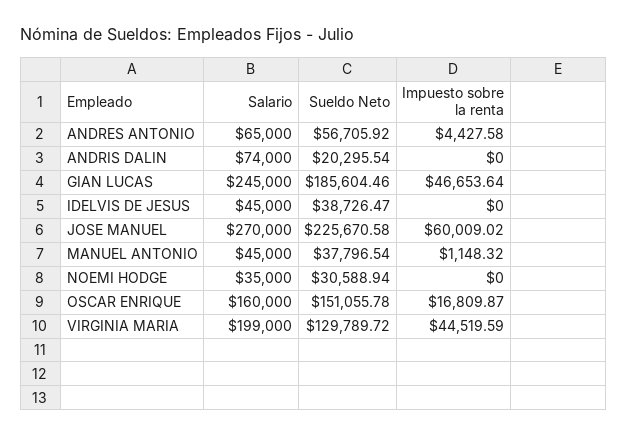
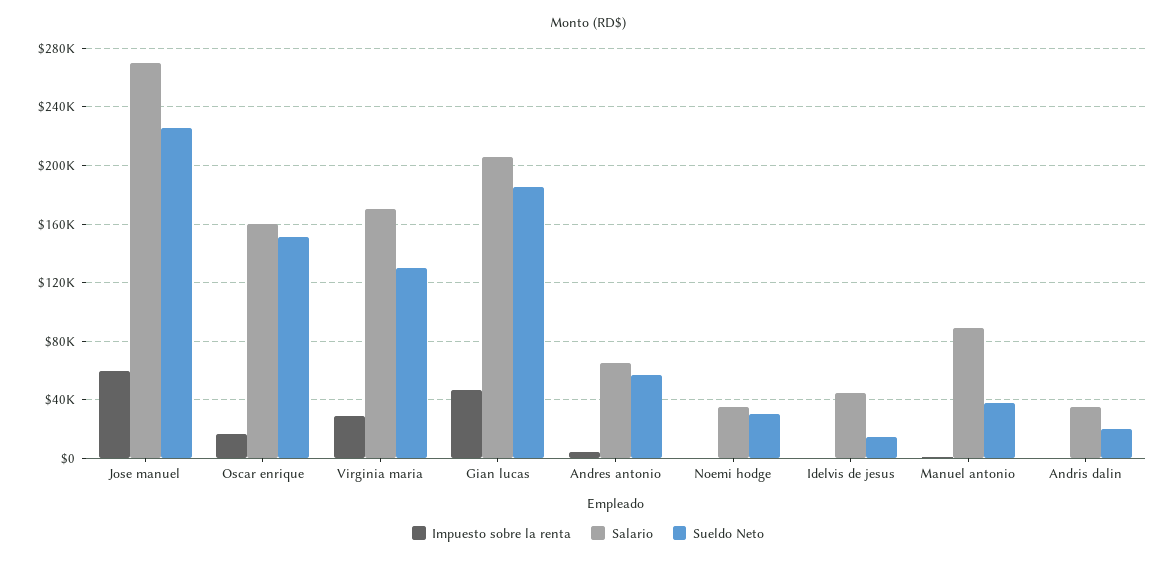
  {
    "Salario": {
      "ANDRES ANTONIO": 65000,
-     "ANDRIS DALIN": 74000,
+     "ANDRIS DALIN": 35000,
-     "GIAN LUCAS": 245000,
+     "GIAN LUCAS": 205000,
      "IDELVIS DE JESUS": 45000,
      "JOSE MANUEL": 270000,
-     "MANUEL ANTONIO": 45000,
+     "MANUEL ANTONIO": 90000,
      "NOEMI HODGE": 35000,
      "OSCAR ENRIQUE": 160000,
-     "VIRGINIA MARIA": 199000
+     "VIRGINIA MARIA": 170000
    },
    "Sueldo Neto": {
      "ANDRES ANTONIO": 56705.92,
      "ANDRIS DALIN": 20295.54,
      "GIAN LUCAS": 185604.46,
-     "IDELVIS DE JESUS": 38726.47,
+     "IDELVIS DE JESUS": 15000,
      "JOSE MANUEL": 225670.58,
      "MANUEL ANTONIO": 37796.54,
      "NOEMI HODGE": 30588.94,
      "OSCAR ENRIQUE": 151055.78,
      "VIRGINIA MARIA": 129789.72
    },
    "Impuesto sobre la renta": {
      "ANDRES ANTONIO": 4427.58,
      "ANDRIS DALIN": 0,
      "GIAN LUCAS": 46653.64,
      "IDELVIS DE JESUS": 0,
      "JOSE MANUEL": 60009.02,
      "MANUEL ANTONIO": 1148.32,
      "NOEMI HODGE": 0,
      "OSCAR ENRIQUE": 16809.87,
-     "VIRGINIA MARIA": 44519.59
+     "VIRGINIA MARIA": 30000
    }
  }

